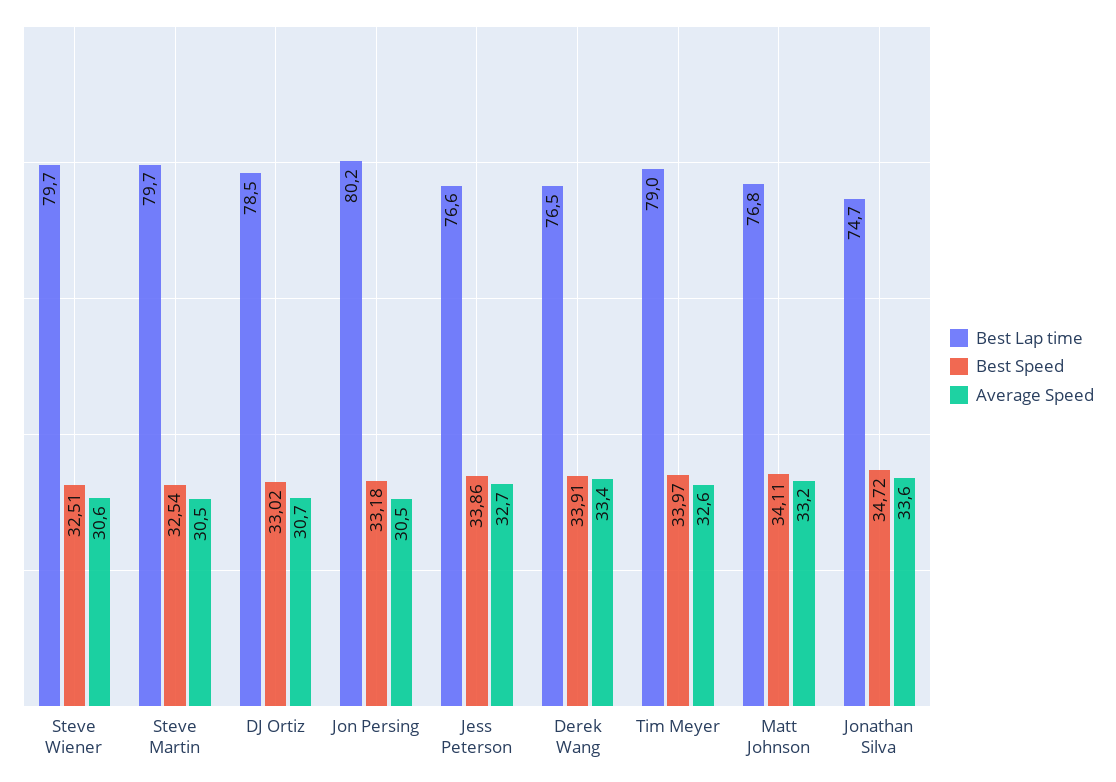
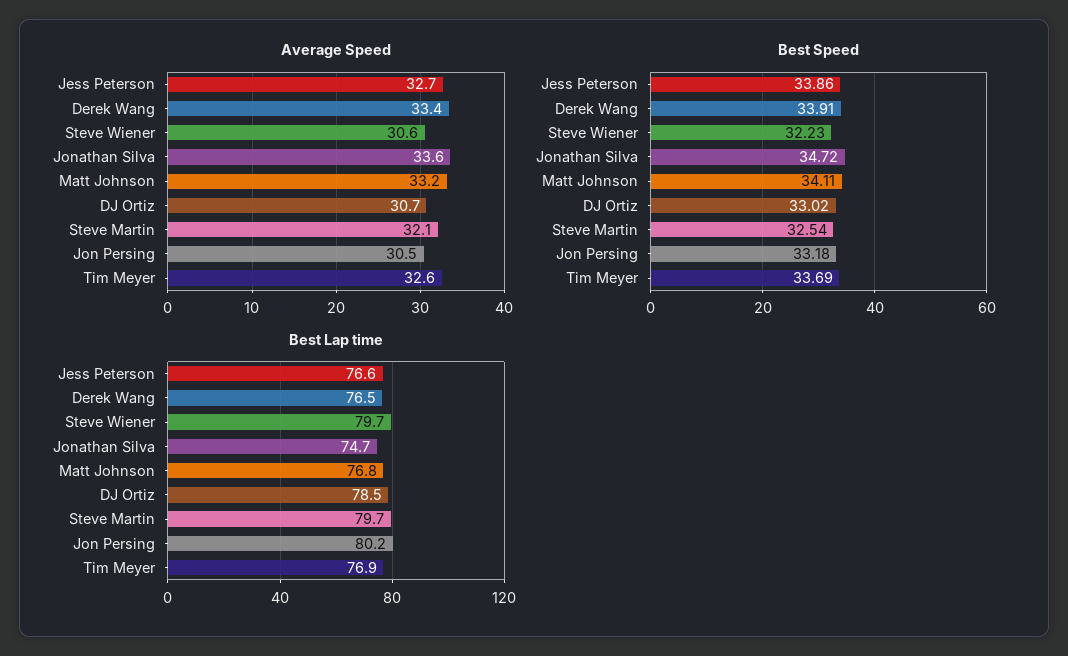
  {
    "Best Lap time": {
      "Steve Wiener": 79.7,
      "Steve Martin": 79.7,
      "DJ Ortiz": 78.5,
      "Jon Persing": 80.2,
      "Jess Peterson": 76.6,
      "Derek Wang": 76.5,
-     "Tim Meyer": 79,
+     "Tim Meyer": 76.9,
      "Matt Johnson": 76.8,
      "Jonathan Silva": 74.7
    },
    "Best Speed": {
-     "Steve Wiener": 32.51,
+     "Steve Wiener": 32.23,
      "Steve Martin": 32.54,
      "DJ Ortiz": 33.02,
      "Jon Persing": 33.18,
      "Jess Peterson": 33.86,
      "Derek Wang": 33.91,
-     "Tim Meyer": 33.97,
+     "Tim Meyer": 33.69,
      "Matt Johnson": 34.11,
      "Jonathan Silva": 34.72
    },
    "Average Speed": {
      "Steve Wiener": 30.6,
-     "Steve Martin": 30.5,
+     "Steve Martin": 32.1,
      "DJ Ortiz": 30.7,
      "Jon Persing": 30.5,
      "Jess Peterson": 32.7,
      "Derek Wang": 33.4,
      "Tim Meyer": 32.6,
      "Matt Johnson": 33.2,
      "Jonathan Silva": 33.6
    }
  }

